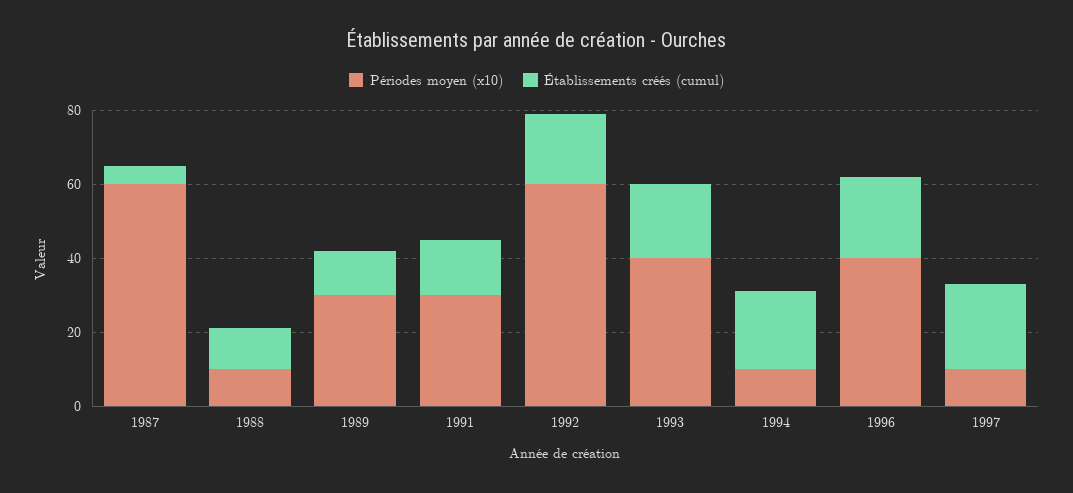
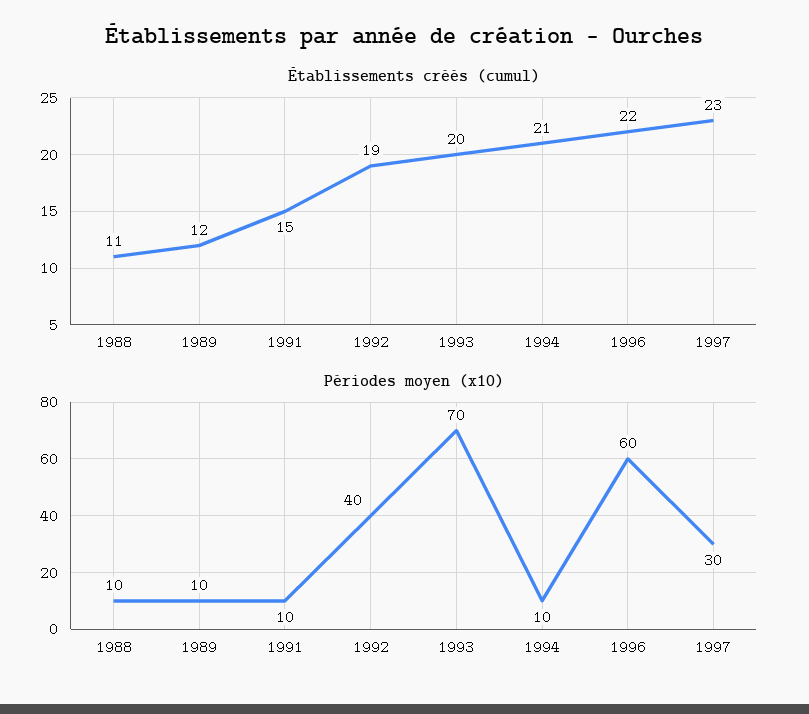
  {
    "Périodes moyen (x10)": {
-     "1987": 60,
      "1988": 10,
-     "1989": 30,
+     "1989": 10,
-     "1991": 30,
+     "1991": 10,
-     "1992": 60,
+     "1992": 40,
-     "1993": 40,
+     "1993": 70,
      "1994": 10,
-     "1996": 40,
+     "1996": 60,
-     "1997": 10
+     "1997": 30
    },
    "Établissements créés (cumul)": {
-     "1987": 5,
      "1988": 11,
      "1989": 12,
      "1991": 15,
      "1992": 19,
      "1993": 20,
      "1994": 21,
      "1996": 22,
      "1997": 23
    }
  }

